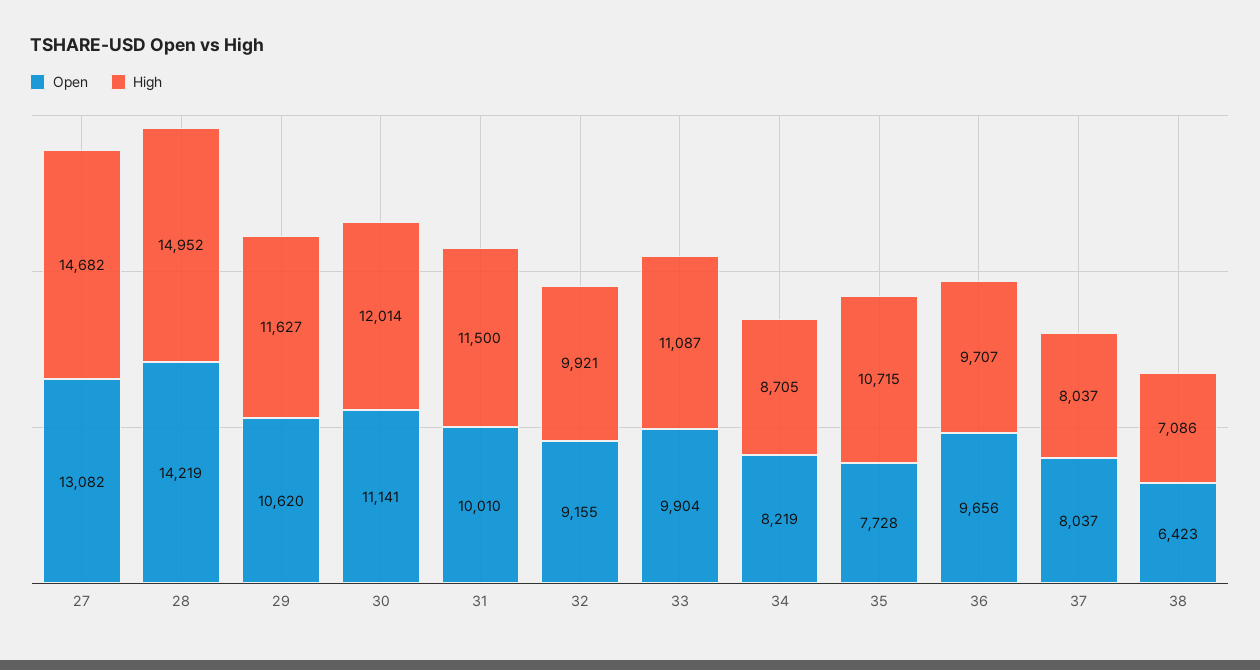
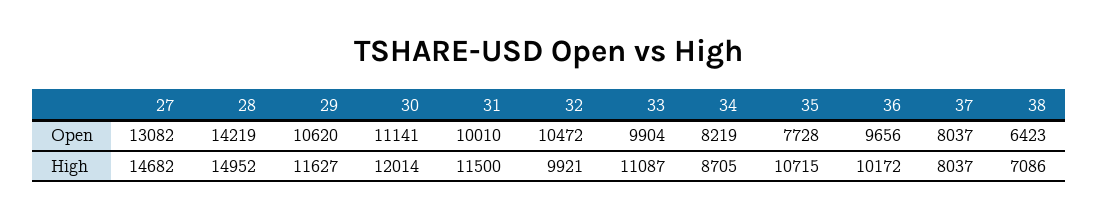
  {
    "Open": {
      "27": 13082,
      "28": 14219,
      "29": 10620,
      "30": 11141,
      "31": 10010,
-     "32": 9155,
+     "32": 10472,
      "33": 9904,
      "34": 8219,
      "35": 7728,
      "36": 9656,
      "37": 8037,
      "38": 6423
    },
    "High": {
      "27": 14682,
      "28": 14952,
      "29": 11627,
      "30": 12014,
      "31": 11500,
      "32": 9921,
      "33": 11087,
      "34": 8705,
      "35": 10715,
-     "36": 9707,
+     "36": 10172,
      "37": 8037,
      "38": 7086
    }
  }

